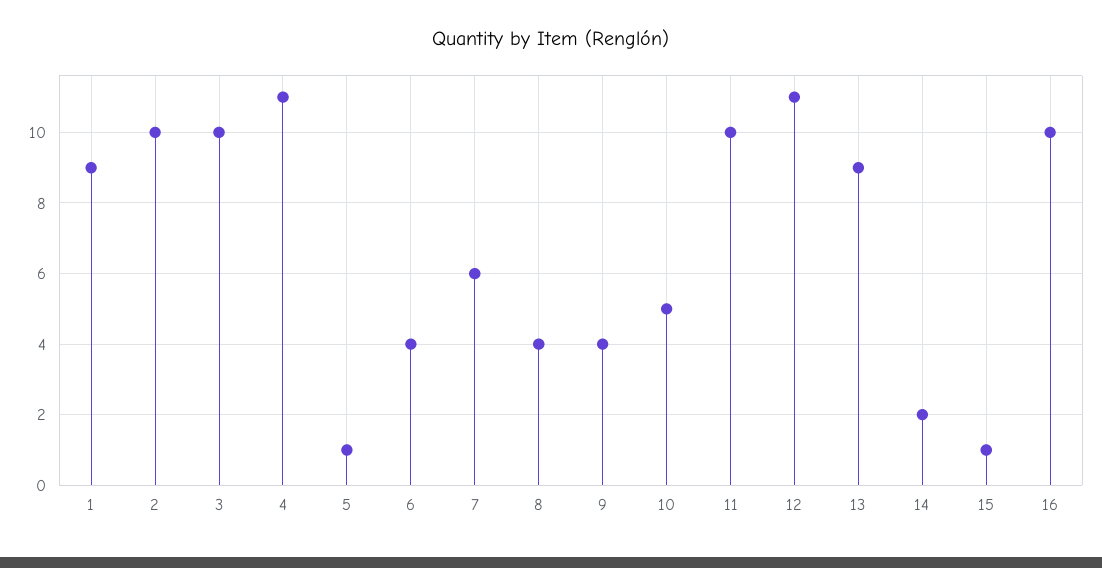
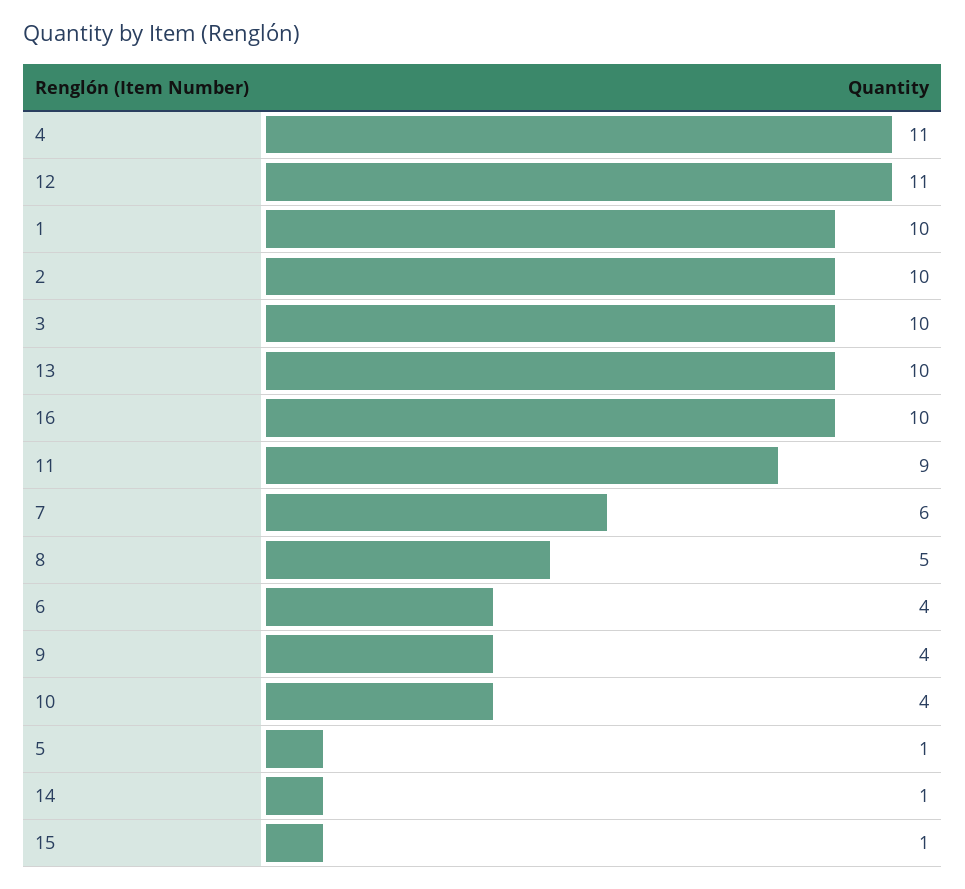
  {
-   "1": 9,
+   "1": 10,
    "2": 10,
    "3": 10,
    "4": 11,
    "5": 1,
    "6": 4,
    "7": 6,
-   "8": 4,
+   "8": 5,
    "9": 4,
-   "10": 5,
+   "10": 4,
-   "11": 10,
+   "11": 9,
    "12": 11,
-   "13": 9,
+   "13": 10,
-   "14": 2,
+   "14": 1,
    "15": 1,
    "16": 10
  }

